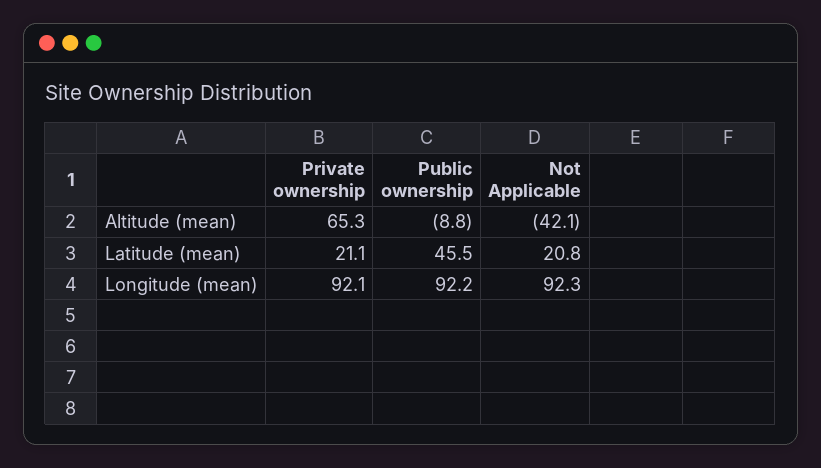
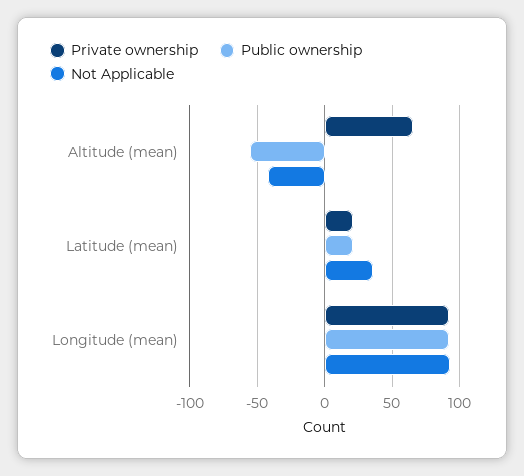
  {
    "Private ownership": {
      "Altitude (mean)": 65.3,
      "Latitude (mean)": 21.1,
      "Longitude (mean)": 92.1
    },
    "Public ownership": {
-     "Altitude (mean)": -8.8,
+     "Altitude (mean)": -55,
-     "Latitude (mean)": 45.5,
+     "Latitude (mean)": 20,
      "Longitude (mean)": 92.2
    },
    "Not Applicable": {
      "Altitude (mean)": -42.1,
-     "Latitude (mean)": 20.8,
+     "Latitude (mean)": 35,
      "Longitude (mean)": 92.3
    }
  }

